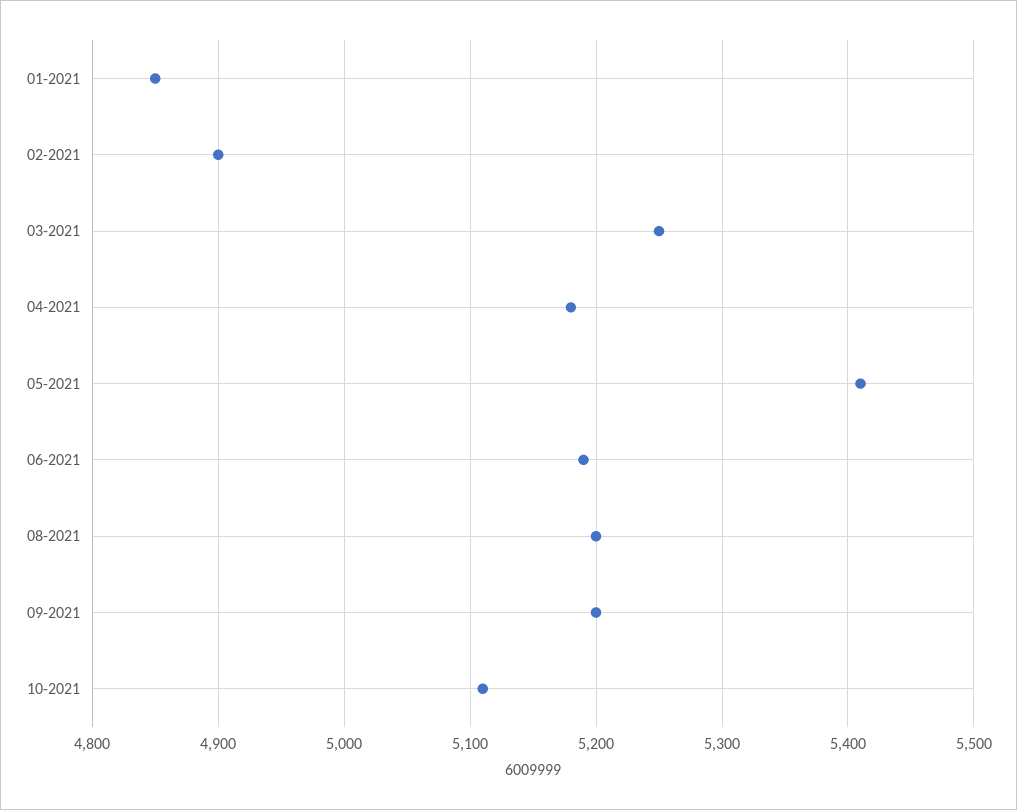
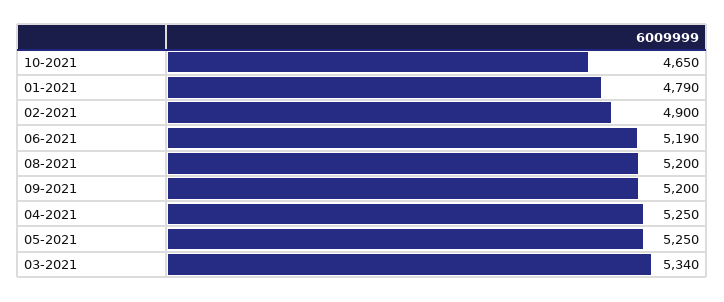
  {
-   "01-2021": 4850,
+   "01-2021": 4790,
    "02-2021": 4900,
-   "03-2021": 5250,
+   "03-2021": 5340,
-   "04-2021": 5180,
+   "04-2021": 5250,
-   "05-2021": 5410,
+   "05-2021": 5250,
    "06-2021": 5190,
    "08-2021": 5200,
    "09-2021": 5200,
-   "10-2021": 5110
+   "10-2021": 4650
  }

